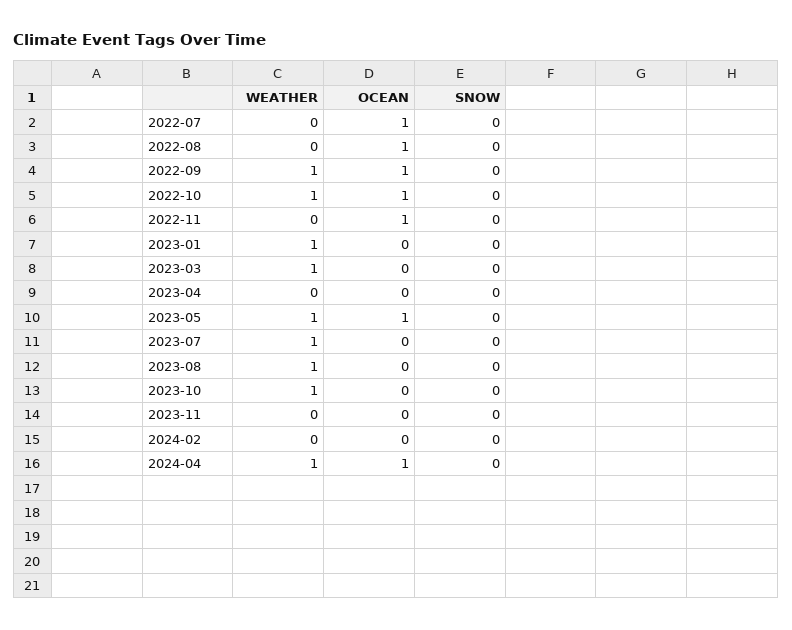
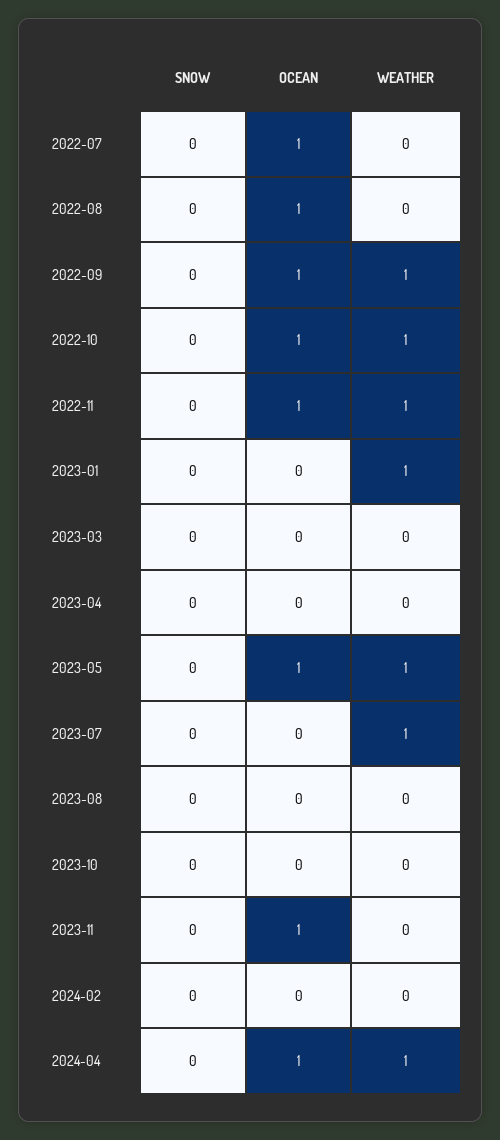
  {
    "WEATHER": {
      "2022-07": 0,
      "2022-08": 0,
      "2022-09": 1,
      "2022-10": 1,
-     "2022-11": 0,
+     "2022-11": 1,
      "2023-01": 1,
-     "2023-03": 1,
+     "2023-03": 0,
      "2023-04": 0,
      "2023-05": 1,
      "2023-07": 1,
-     "2023-08": 1,
+     "2023-08": 0,
-     "2023-10": 1,
+     "2023-10": 0,
      "2023-11": 0,
      "2024-02": 0,
      "2024-04": 1
    },
    "OCEAN": {
      "2022-07": 1,
      "2022-08": 1,
      "2022-09": 1,
      "2022-10": 1,
      "2022-11": 1,
      "2023-01": 0,
      "2023-03": 0,
      "2023-04": 0,
      "2023-05": 1,
      "2023-07": 0,
      "2023-08": 0,
      "2023-10": 0,
-     "2023-11": 0,
+     "2023-11": 1,
      "2024-02": 0,
      "2024-04": 1
    },
    "SNOW": {
      "2022-07": 0,
      "2022-08": 0,
      "2022-09": 0,
      "2022-10": 0,
      "2022-11": 0,
      "2023-01": 0,
      "2023-03": 0,
      "2023-04": 0,
      "2023-05": 0,
      "2023-07": 0,
      "2023-08": 0,
      "2023-10": 0,
      "2023-11": 0,
      "2024-02": 0,
      "2024-04": 0
    }
  }

